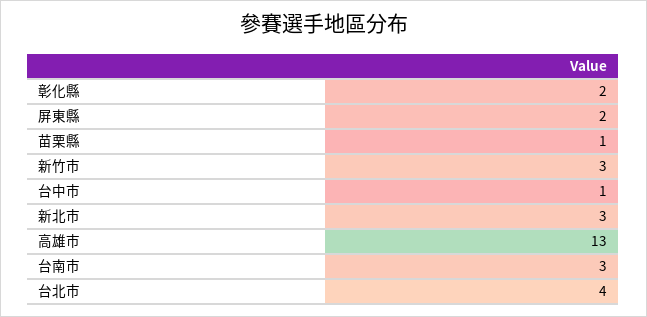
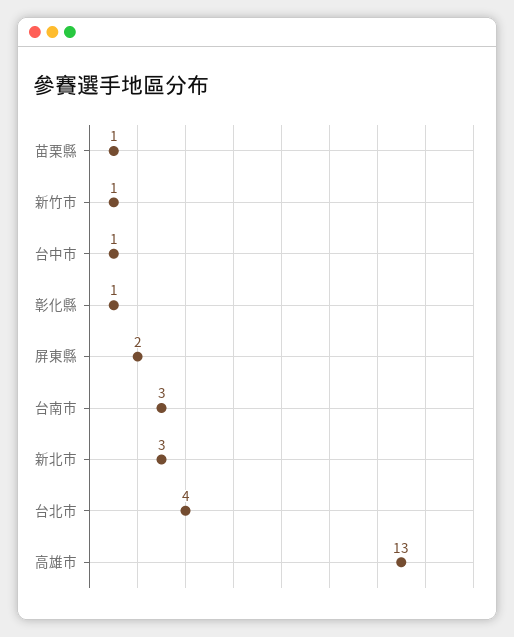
  {
-   "彰化縣": 2,
+   "彰化縣": 1,
    "屏東縣": 2,
    "苗栗縣": 1,
-   "新竹市": 3,
+   "新竹市": 1,
    "台中市": 1,
    "新北市": 3,
    "高雄市": 13,
    "台南市": 3,
    "台北市": 4
  }

